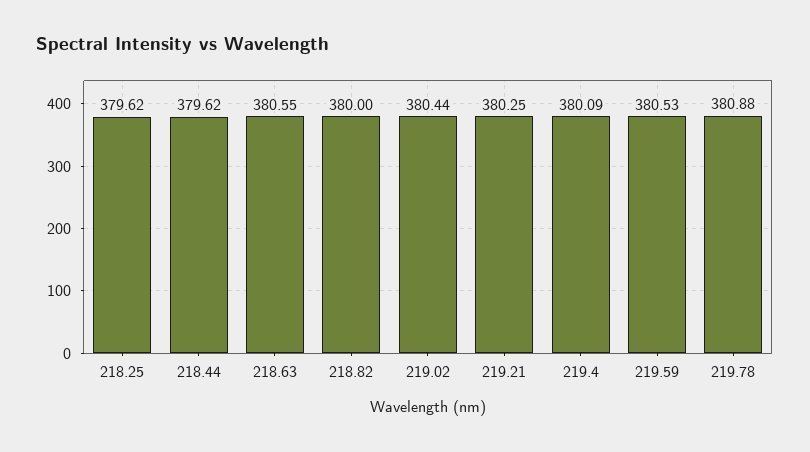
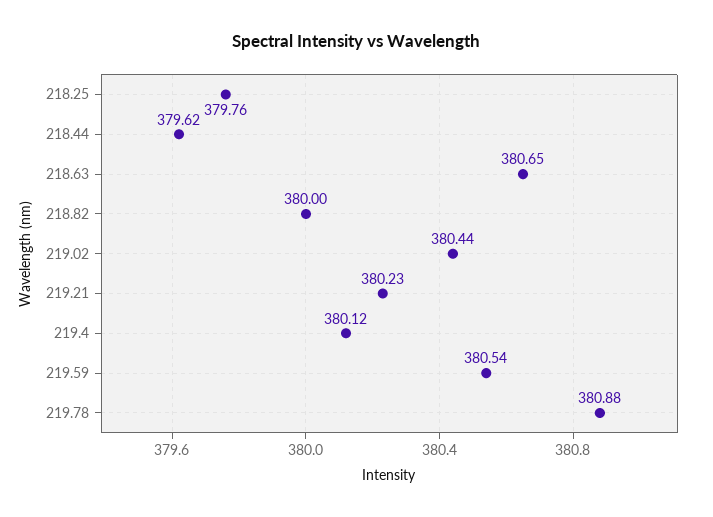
  {
-   "218.25": 379.62,
+   "218.25": 379.76,
    "218.44": 379.62,
-   "218.63": 380.55,
+   "218.63": 380.65,
    "218.82": 380,
    "219.02": 380.44,
-   "219.21": 380.25,
+   "219.21": 380.23,
-   "219.4": 380.09,
+   "219.4": 380.12,
-   "219.59": 380.53,
+   "219.59": 380.54,
    "219.78": 380.88
  }

